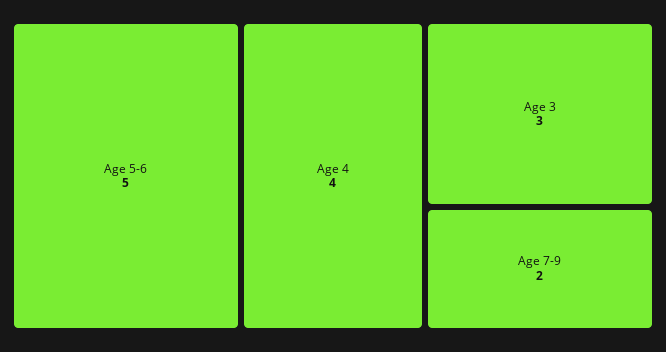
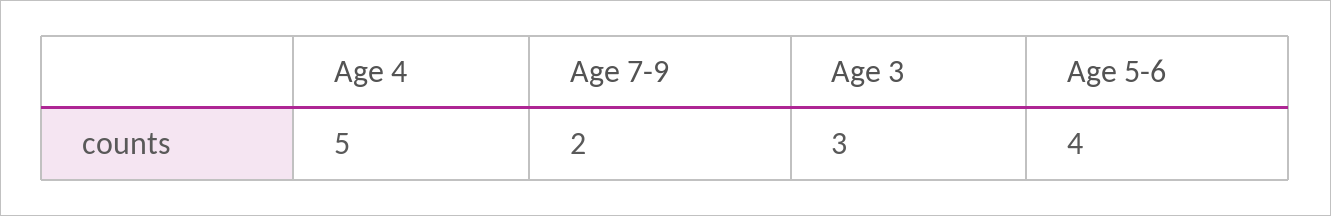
  {
-   "Age 5-6": 5,
+   "Age 5-6": 4,
-   "Age 4": 4,
+   "Age 4": 5,
    "Age 3": 3,
    "Age 7-9": 2
  }

